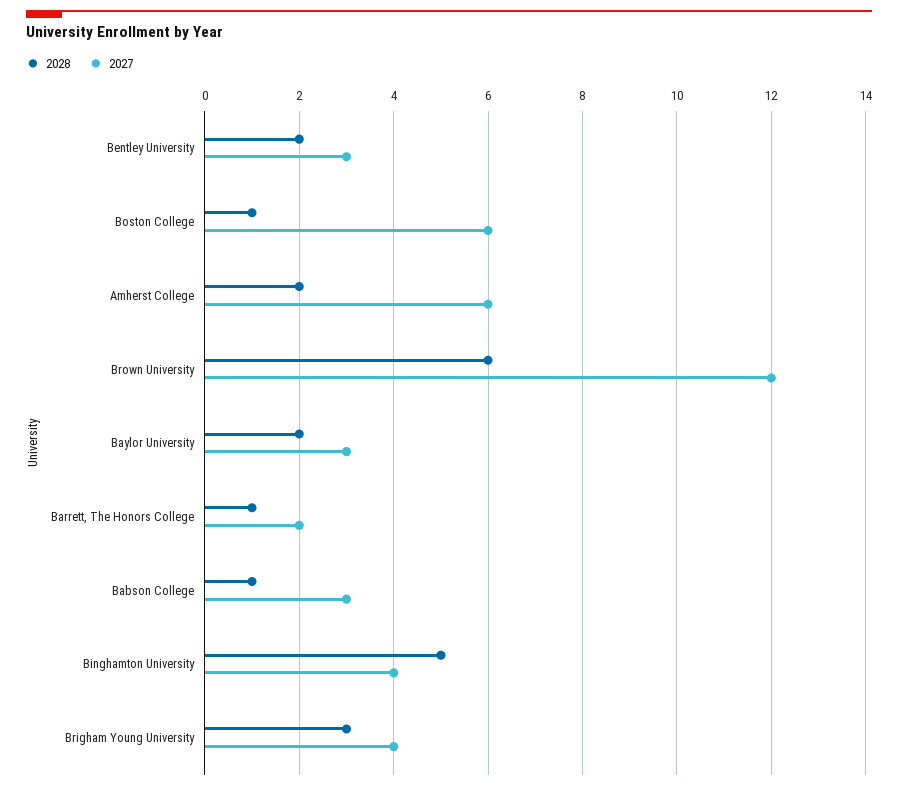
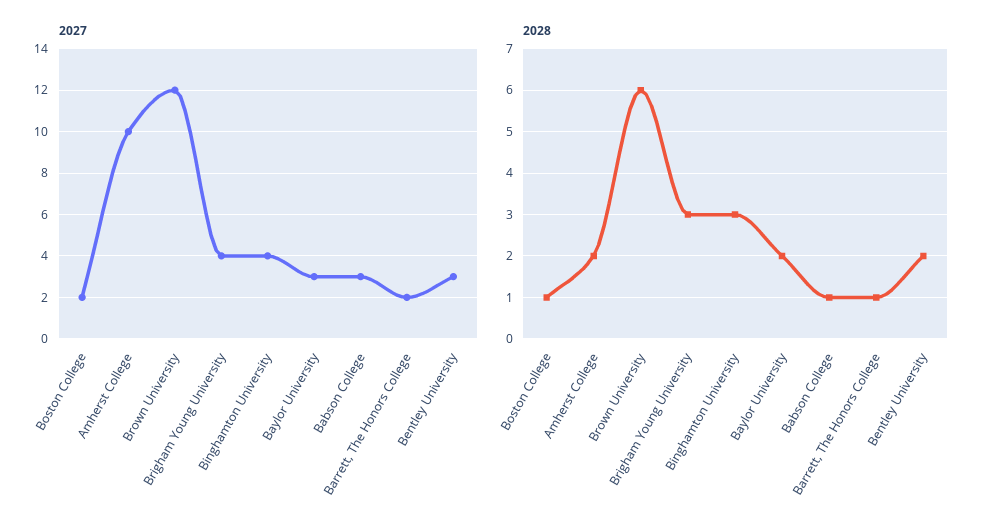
  {
    "2028": {
      "Bentley University": 2,
      "Boston College": 1,
      "Amherst College": 2,
      "Brown University": 6,
      "Baylor University": 2,
      "Barrett, The Honors College": 1,
      "Babson College": 1,
-     "Binghamton University": 5,
+     "Binghamton University": 3,
      "Brigham Young University": 3
    },
    "2027": {
      "Bentley University": 3,
-     "Boston College": 6,
+     "Boston College": 2,
-     "Amherst College": 6,
+     "Amherst College": 10,
      "Brown University": 12,
      "Baylor University": 3,
      "Barrett, The Honors College": 2,
      "Babson College": 3,
      "Binghamton University": 4,
      "Brigham Young University": 4
    }
  }

